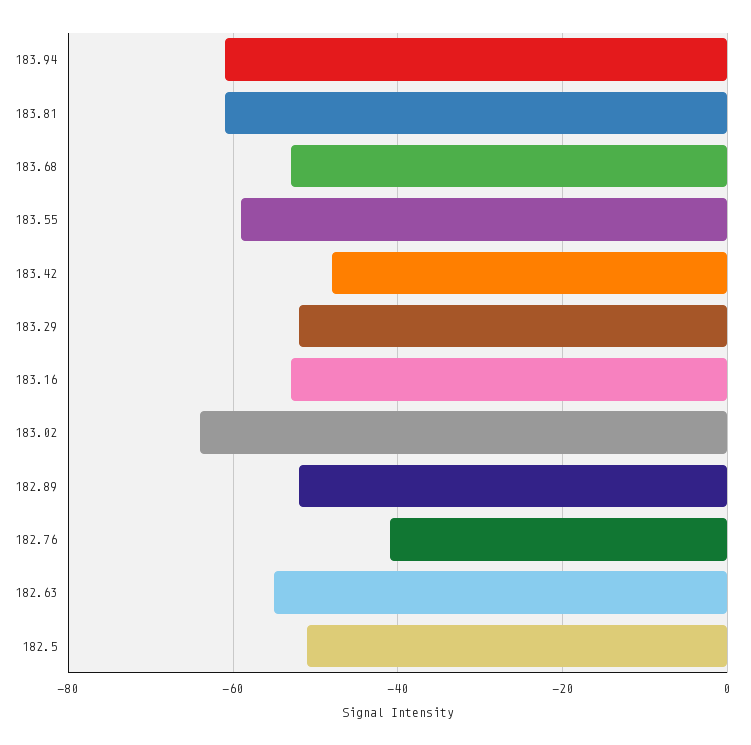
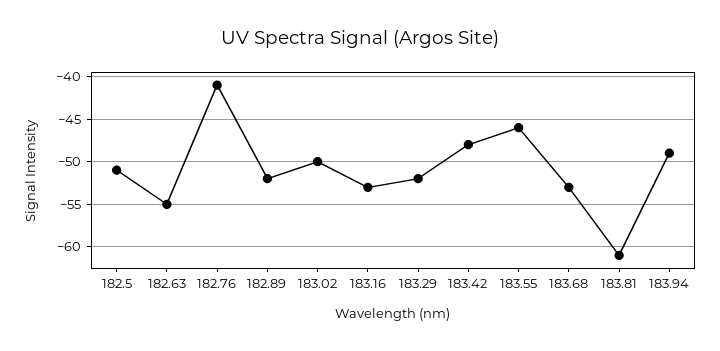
  {
-   "183.94": -60,
+   "183.94": -49,
    "183.81": -61,
    "183.68": -53,
-   "183.55": -60,
+   "183.55": -46,
    "183.42": -48,
    "183.29": -52,
    "183.16": -53,
-   "183.02": -65,
+   "183.02": -50,
    "182.89": -52,
    "182.76": -41,
    "182.63": -55,
    "182.5": -51
  }

